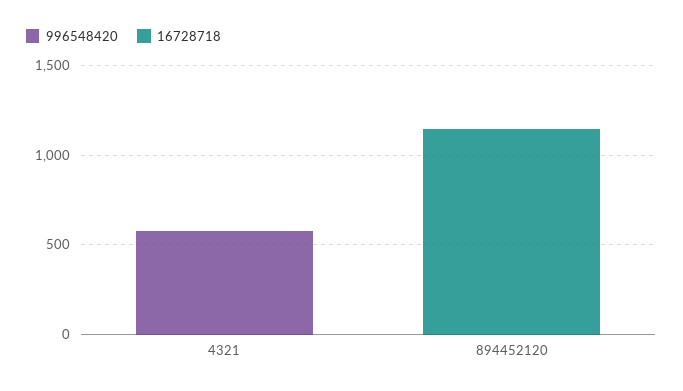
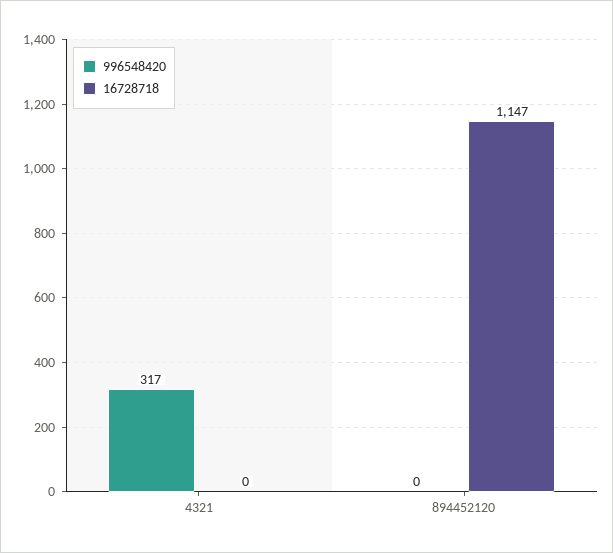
  {
    "996548420": {
-     "4321": 600,
+     "4321": 317,
      "894452120": 0
    },
    "16728718": {
      "4321": 0,
      "894452120": 1147
    }
  }

